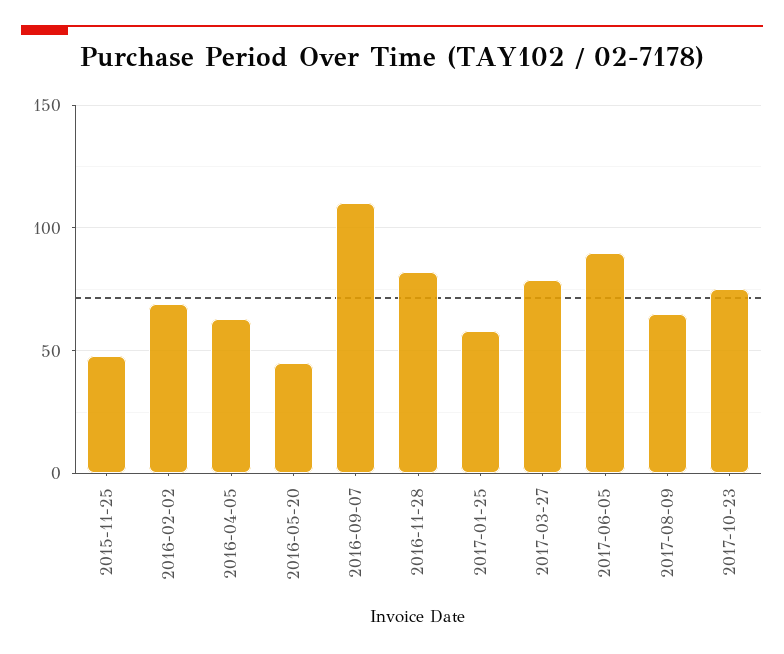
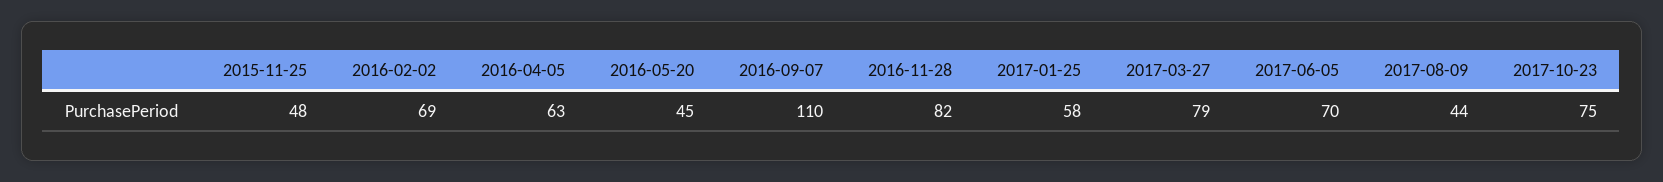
  {
    "2015-11-25": 48,
    "2016-02-02": 69,
    "2016-04-05": 63,
    "2016-05-20": 45,
    "2016-09-07": 110,
    "2016-11-28": 82,
    "2017-01-25": 58,
    "2017-03-27": 79,
-   "2017-06-05": 90,
+   "2017-06-05": 70,
-   "2017-08-09": 65,
+   "2017-08-09": 44,
    "2017-10-23": 75
  }

